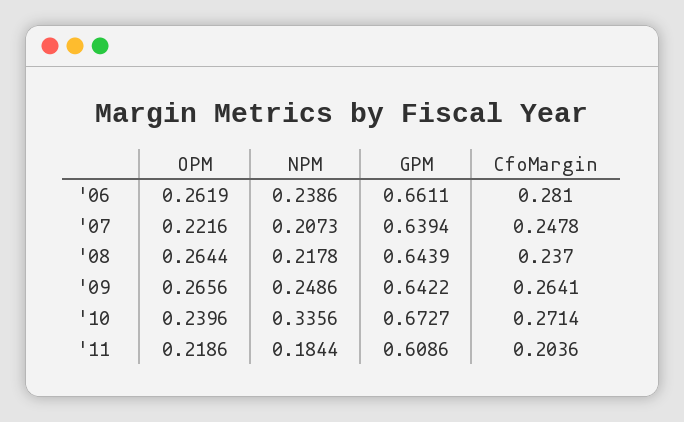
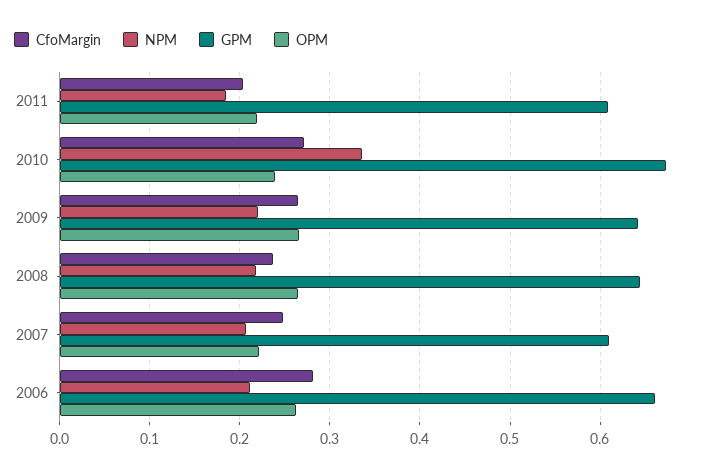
  {
    "OPM": {
      "'06": 0.2619,
      "'07": 0.2216,
      "'08": 0.2644,
      "'09": 0.2656,
      "'10": 0.2396,
      "'11": 0.2186
    },
    "NPM": {
-     "'06": 0.2386,
+     "'06": 0.21,
      "'07": 0.2073,
      "'08": 0.2178,
-     "'09": 0.2486,
+     "'09": 0.22,
      "'10": 0.3356,
      "'11": 0.1844
    },
    "GPM": {
      "'06": 0.6611,
-     "'07": 0.6394,
+     "'07": 0.61,
      "'08": 0.6439,
      "'09": 0.6422,
      "'10": 0.6727,
      "'11": 0.6086
    },
    "CfoMargin": {
      "'06": 0.281,
      "'07": 0.2478,
      "'08": 0.237,
      "'09": 0.2641,
      "'10": 0.2714,
      "'11": 0.2036
    }
  }

